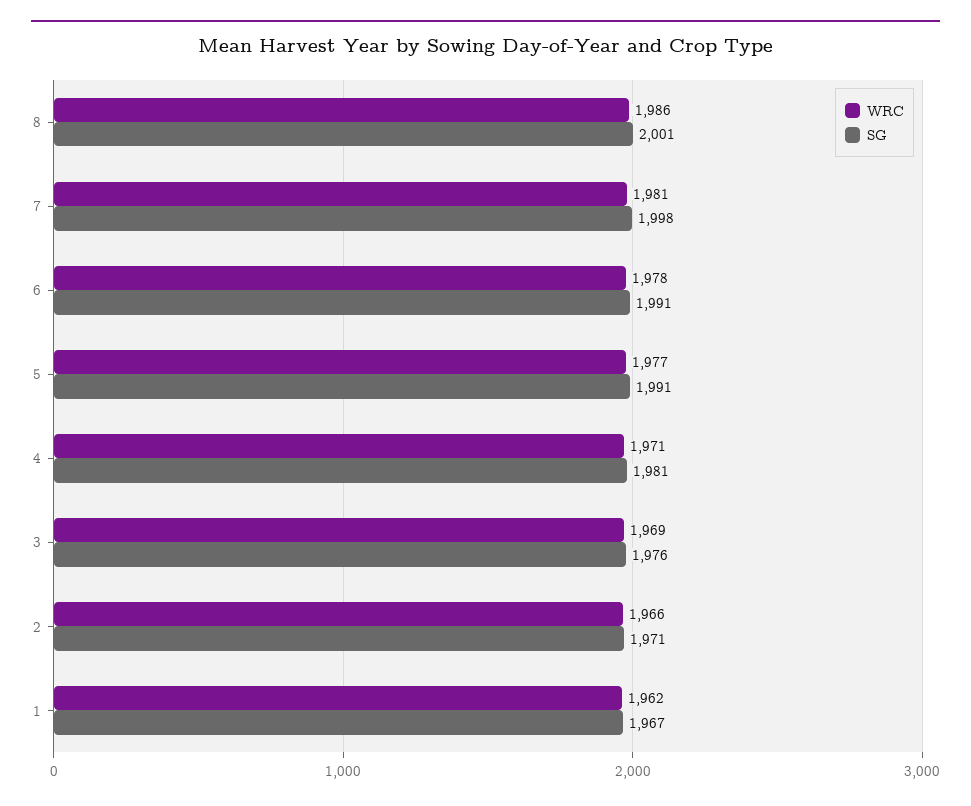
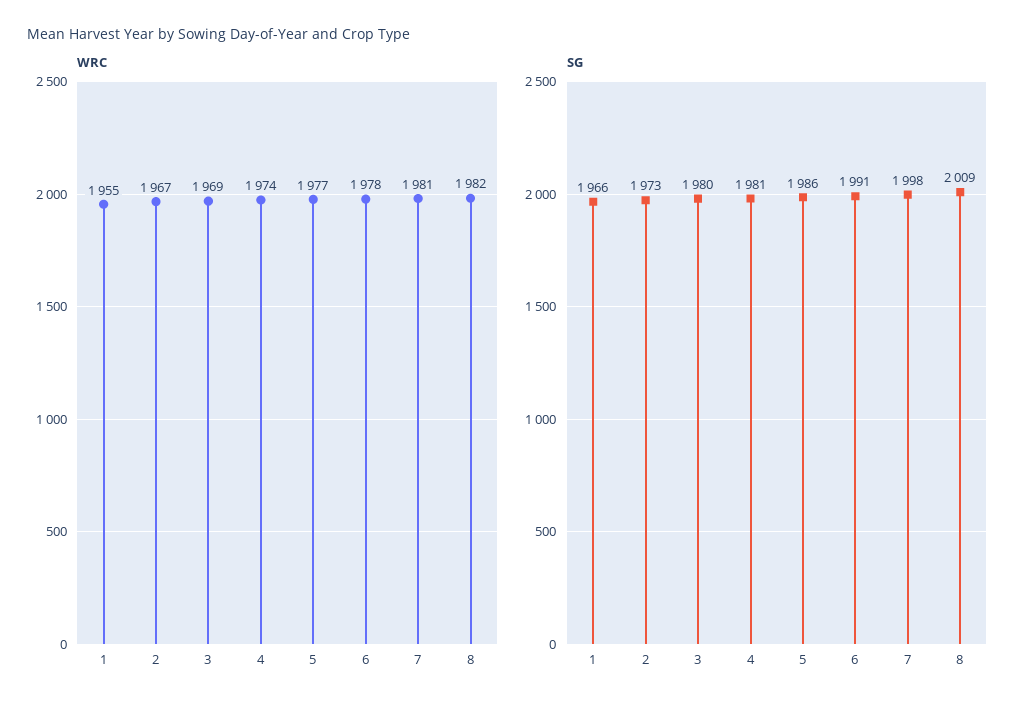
  {
    "WRC": {
-     "8": 1986,
+     "8": 1982,
      "7": 1981,
      "6": 1978,
      "5": 1977,
-     "4": 1971,
+     "4": 1974,
      "3": 1969,
-     "2": 1966,
+     "2": 1967,
-     "1": 1962
+     "1": 1955
    },
    "SG": {
-     "8": 2001,
+     "8": 2009,
      "7": 1998,
      "6": 1991,
-     "5": 1991,
+     "5": 1986,
      "4": 1981,
-     "3": 1976,
+     "3": 1980,
-     "2": 1971,
+     "2": 1973,
-     "1": 1967
+     "1": 1966
    }
  }

